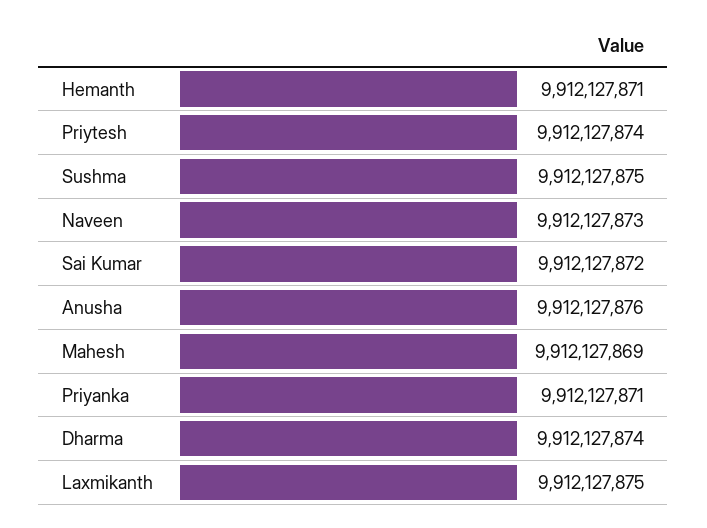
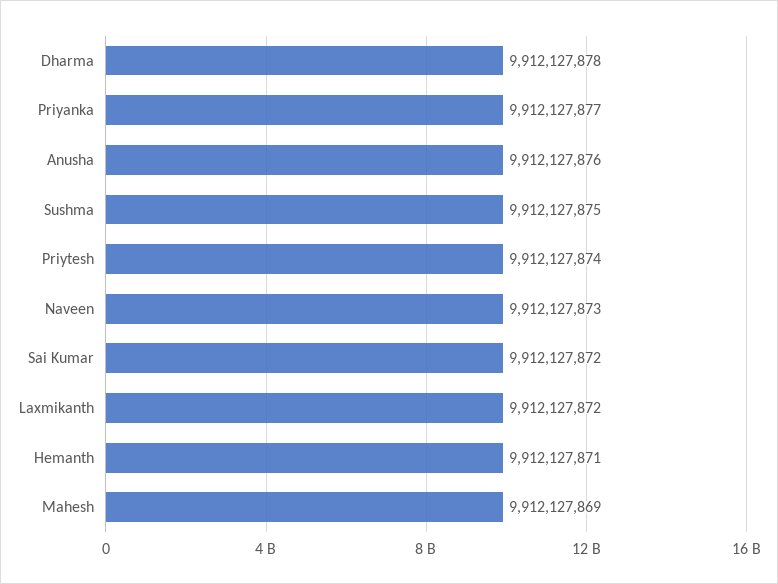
  {
    "Hemanth": 9912127871,
    "Priytesh": 9912127874,
    "Sushma": 9912127875,
    "Naveen": 9912127873,
    "Sai Kumar": 9912127872,
    "Anusha": 9912127876,
    "Mahesh": 9912127869,
-   "Priyanka": 9912127871,
+   "Priyanka": 9912127877,
-   "Dharma": 9912127874,
+   "Dharma": 9912127878,
-   "Laxmikanth": 9912127875
+   "Laxmikanth": 9912127872
  }

